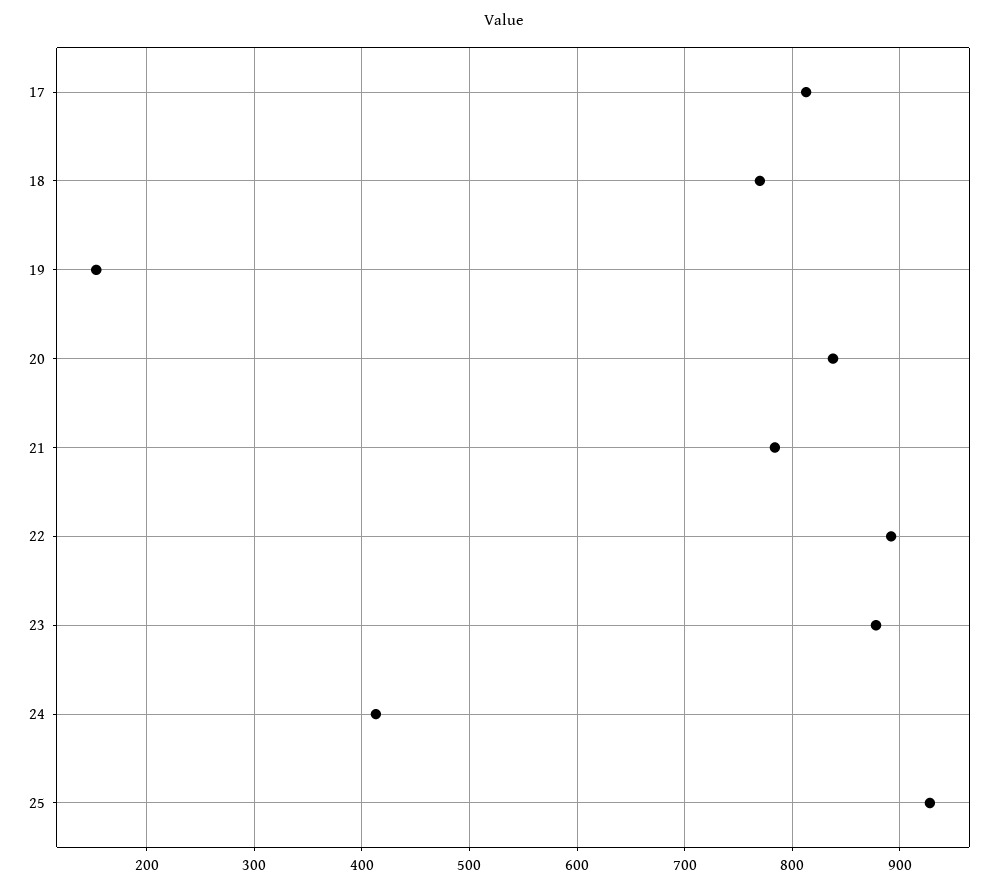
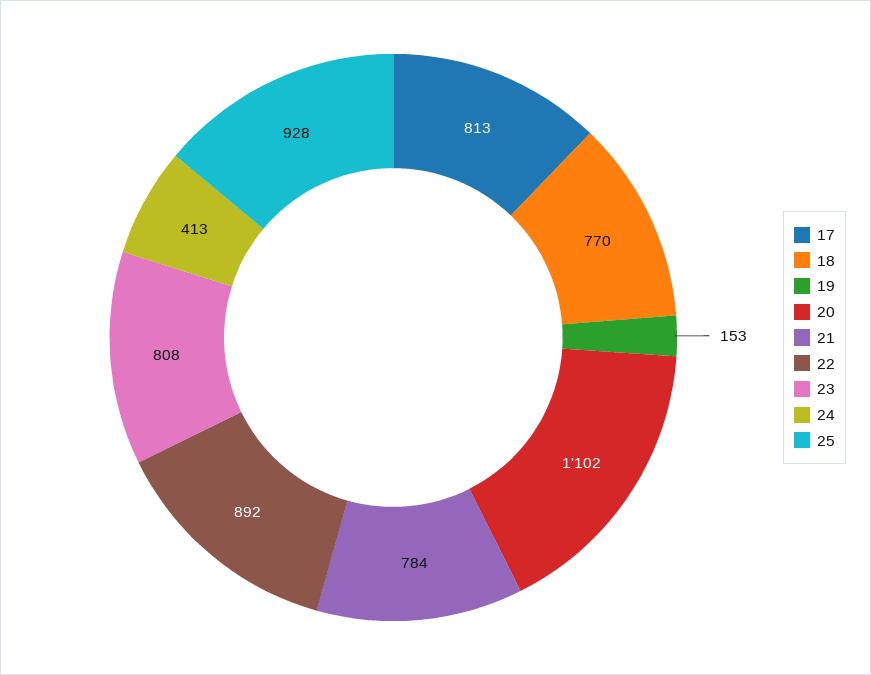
  {
    "17": 813,
    "18": 770,
    "19": 153,
-   "20": 840,
+   "20": 1102,
    "21": 784,
    "22": 892,
-   "23": 880,
+   "23": 808,
    "24": 413,
    "25": 928
  }

